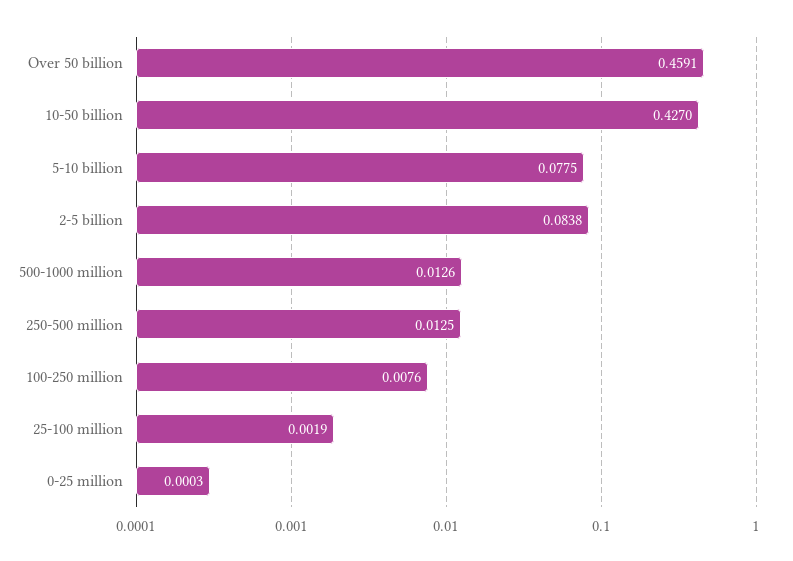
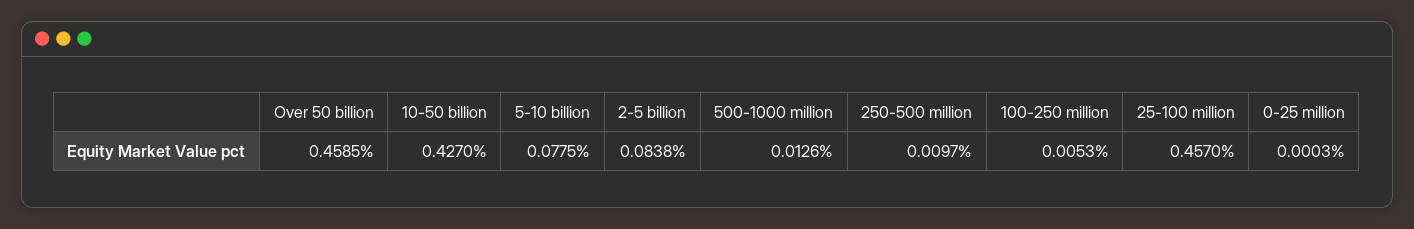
  {
-   "Over 50 billion": 0.4591,
+   "Over 50 billion": 0.4585,
    "10-50 billion": 0.427,
    "5-10 billion": 0.0775,
    "2-5 billion": 0.0838,
    "500-1000 million": 0.0126,
-   "250-500 million": 0.0125,
+   "250-500 million": 0.0097,
-   "100-250 million": 0.0076,
+   "100-250 million": 0.0053,
-   "25-100 million": 0.0019,
+   "25-100 million": 0.457,
    "0-25 million": 0.0003
  }

